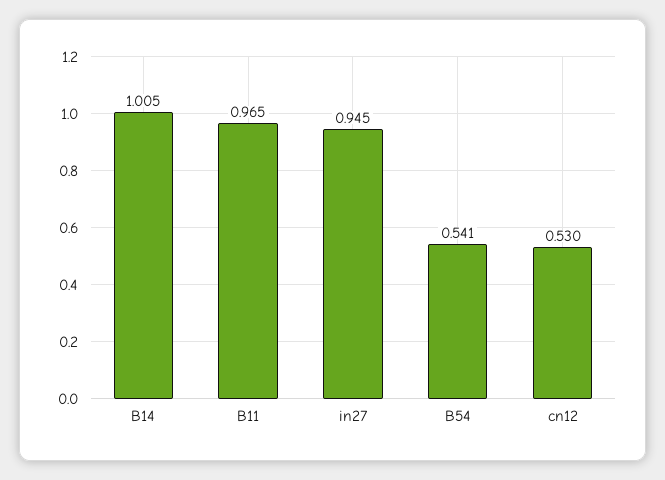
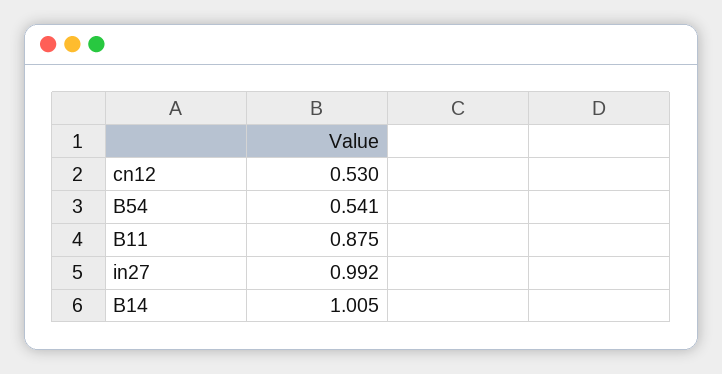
  {
    "B14": 1.005,
-   "B11": 0.965,
+   "B11": 0.875,
-   "in27": 0.945,
+   "in27": 0.992,
    "B54": 0.541,
    "cn12": 0.53
  }

